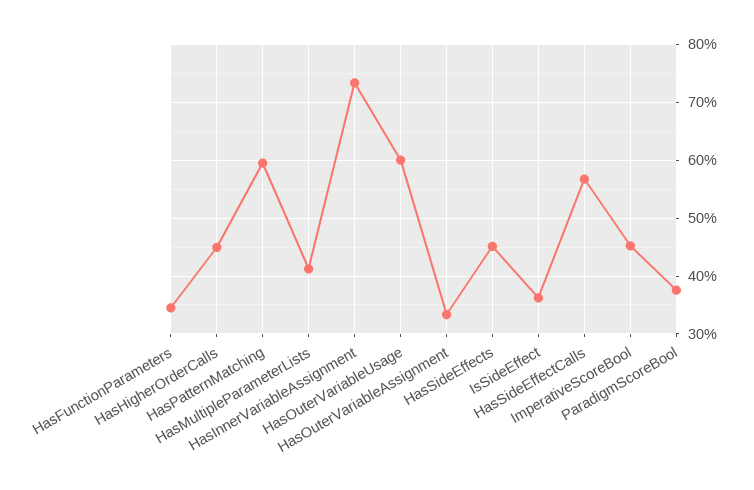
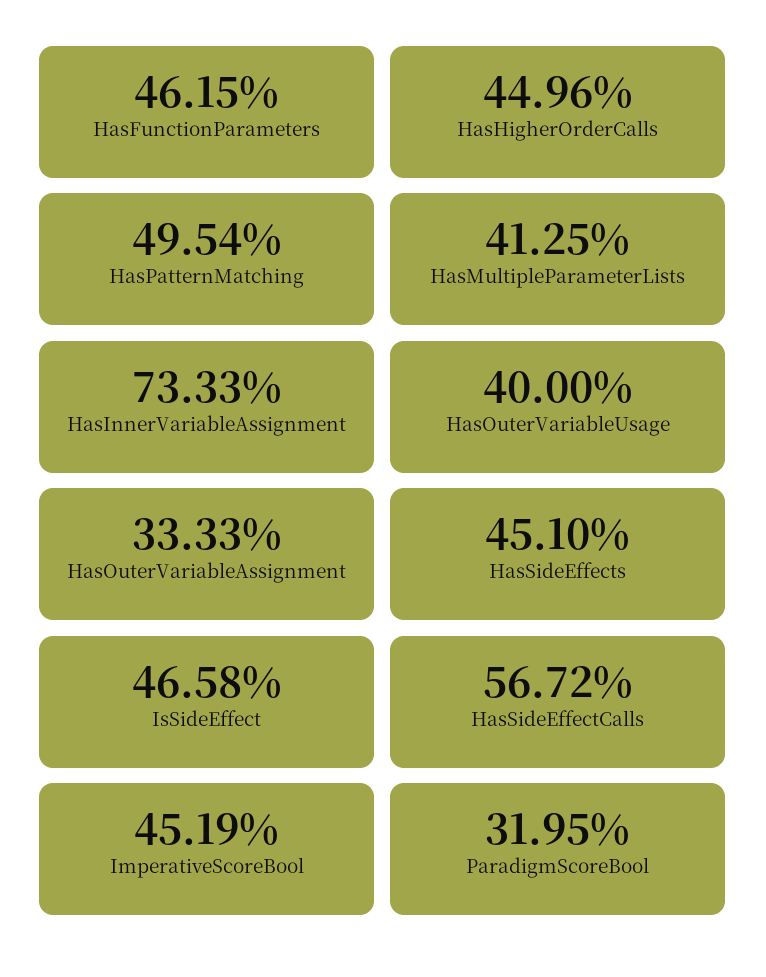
  {
-   "HasFunctionParameters": 34,
+   "HasFunctionParameters": 46.15,
    "HasHigherOrderCalls": 44.96,
-   "HasPatternMatching": 60,
+   "HasPatternMatching": 49.54,
    "HasMultipleParameterLists": 41.25,
    "HasInnerVariableAssignment": 73.33,
-   "HasOuterVariableUsage": 60,
+   "HasOuterVariableUsage": 40,
    "HasOuterVariableAssignment": 33.33,
    "HasSideEffects": 45.1,
-   "IsSideEffect": 36,
+   "IsSideEffect": 46.58,
    "HasSideEffectCalls": 56.72,
    "ImperativeScoreBool": 45.19,
-   "ParadigmScoreBool": 38
+   "ParadigmScoreBool": 31.95
  }

